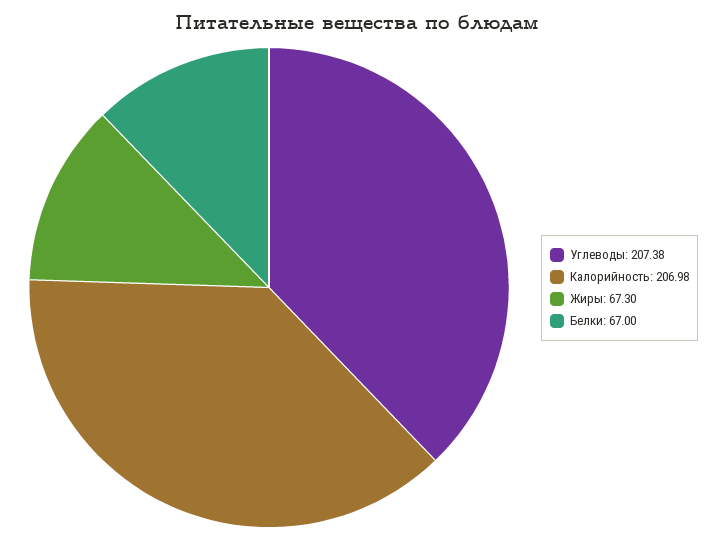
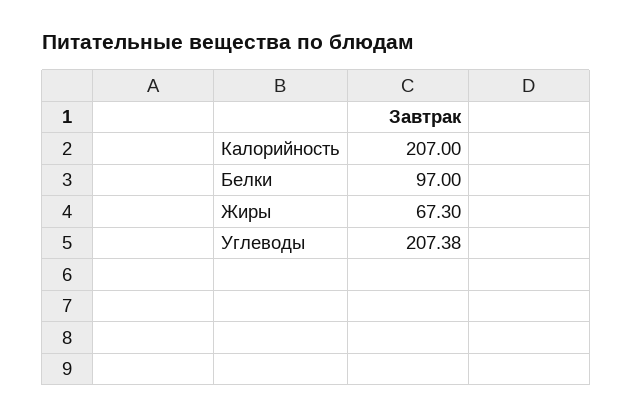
  {
    "Углеводы": 207.38,
-   "Калорийность": 206.98,
+   "Калорийность": 207,
    "Жиры": 67.3,
-   "Белки": 67
+   "Белки": 97
  }

